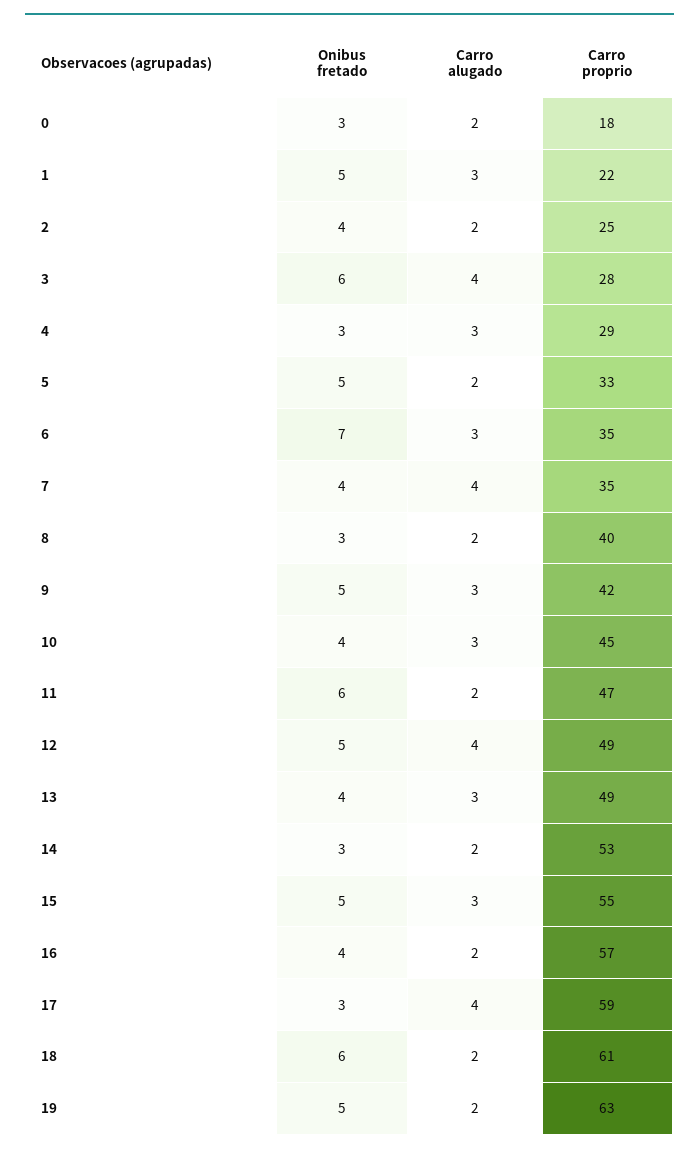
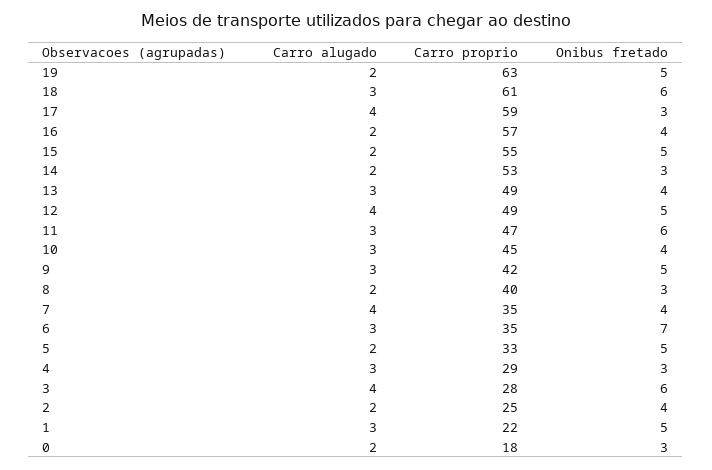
  {
    "Onibus fretado": {
      "0": 3,
      "1": 5,
      "2": 4,
      "3": 6,
      "4": 3,
      "5": 5,
      "6": 7,
      "7": 4,
      "8": 3,
      "9": 5,
      "10": 4,
      "11": 6,
      "12": 5,
      "13": 4,
      "14": 3,
      "15": 5,
      "16": 4,
      "17": 3,
      "18": 6,
      "19": 5
    },
    "Carro alugado": {
      "0": 2,
      "1": 3,
      "2": 2,
      "3": 4,
      "4": 3,
      "5": 2,
      "6": 3,
      "7": 4,
      "8": 2,
      "9": 3,
      "10": 3,
-     "11": 2,
+     "11": 3,
      "12": 4,
      "13": 3,
      "14": 2,
-     "15": 3,
+     "15": 2,
      "16": 2,
      "17": 4,
-     "18": 2,
+     "18": 3,
      "19": 2
    },
    "Carro proprio": {
      "0": 18,
      "1": 22,
      "2": 25,
      "3": 28,
      "4": 29,
      "5": 33,
      "6": 35,
      "7": 35,
      "8": 40,
      "9": 42,
      "10": 45,
      "11": 47,
      "12": 49,
      "13": 49,
      "14": 53,
      "15": 55,
      "16": 57,
      "17": 59,
      "18": 61,
      "19": 63
    }
  }

